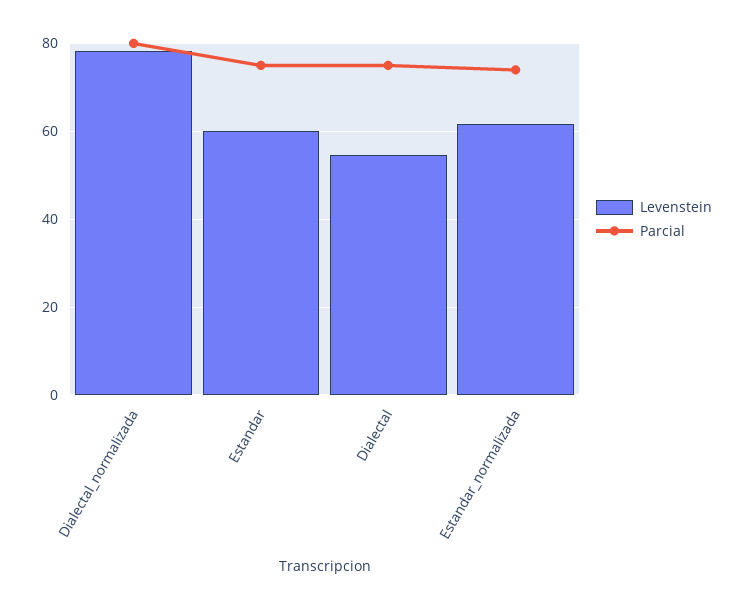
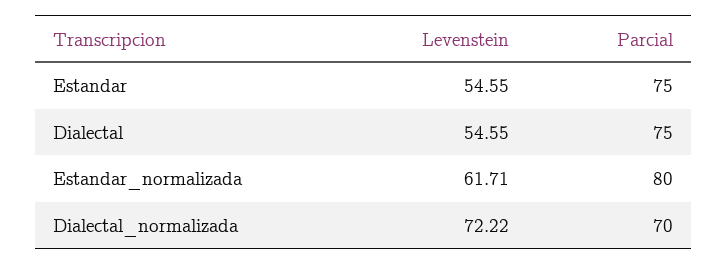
  {
    "Levenstein": {
-     "Dialectal_normalizada": 78,
+     "Dialectal_normalizada": 72.22,
-     "Estandar": 60,
+     "Estandar": 54.55,
      "Dialectal": 54.55,
      "Estandar_normalizada": 61.71
    },
    "Parcial": {
-     "Dialectal_normalizada": 80,
+     "Dialectal_normalizada": 70,
      "Estandar": 75,
      "Dialectal": 75,
-     "Estandar_normalizada": 74
+     "Estandar_normalizada": 80
    }
  }

